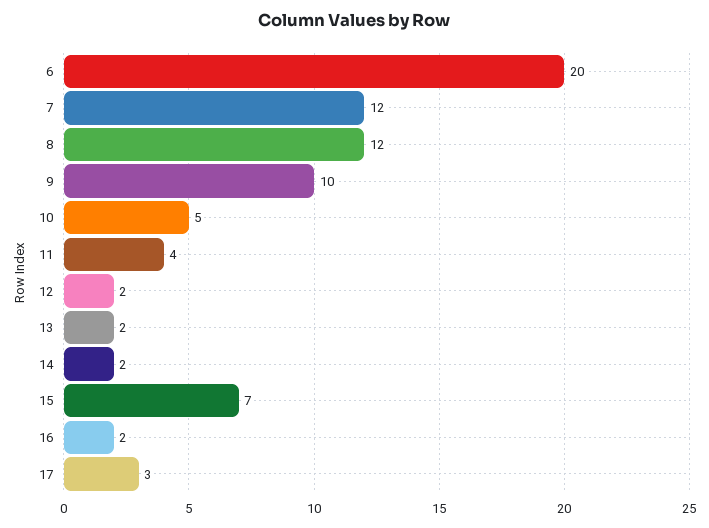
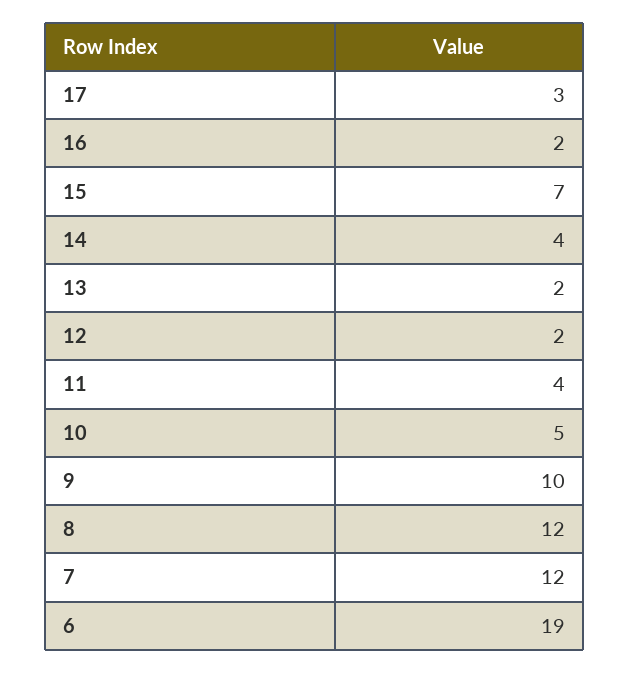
  {
-   "6": 20,
+   "6": 19,
    "7": 12,
    "8": 12,
    "9": 10,
    "10": 5,
    "11": 4,
    "12": 2,
    "13": 2,
-   "14": 2,
+   "14": 4,
    "15": 7,
    "16": 2,
    "17": 3
  }

